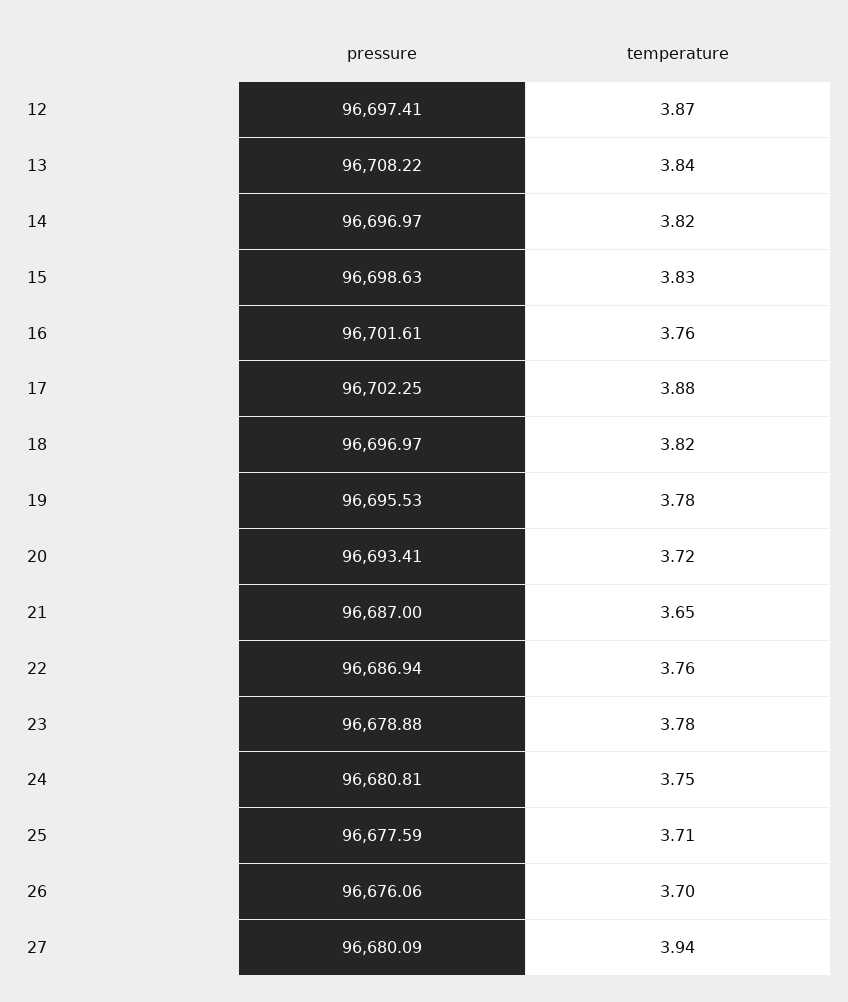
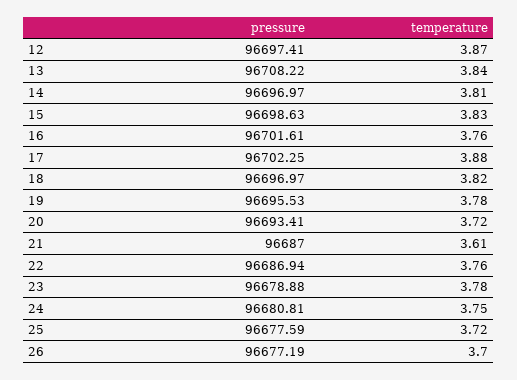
  {
    "pressure": {
      "12": 96697.41,
      "13": 96708.22,
      "14": 96696.97,
      "15": 96698.63,
      "16": 96701.61,
      "17": 96702.25,
      "18": 96696.97,
      "19": 96695.53,
      "20": 96693.41,
      "21": 96687,
      "22": 96686.94,
      "23": 96678.88,
      "24": 96680.81,
      "25": 96677.59,
-     "26": 96676.06,
+     "26": 96677.19
-     "27": 96680.09
    },
    "temperature": {
      "12": 3.87,
      "13": 3.84,
-     "14": 3.82,
+     "14": 3.81,
      "15": 3.83,
      "16": 3.76,
      "17": 3.88,
      "18": 3.82,
      "19": 3.78,
      "20": 3.72,
-     "21": 3.65,
+     "21": 3.61,
      "22": 3.76,
      "23": 3.78,
      "24": 3.75,
-     "25": 3.71,
+     "25": 3.72,
-     "26": 3.7,
+     "26": 3.7
-     "27": 3.94
    }
  }

